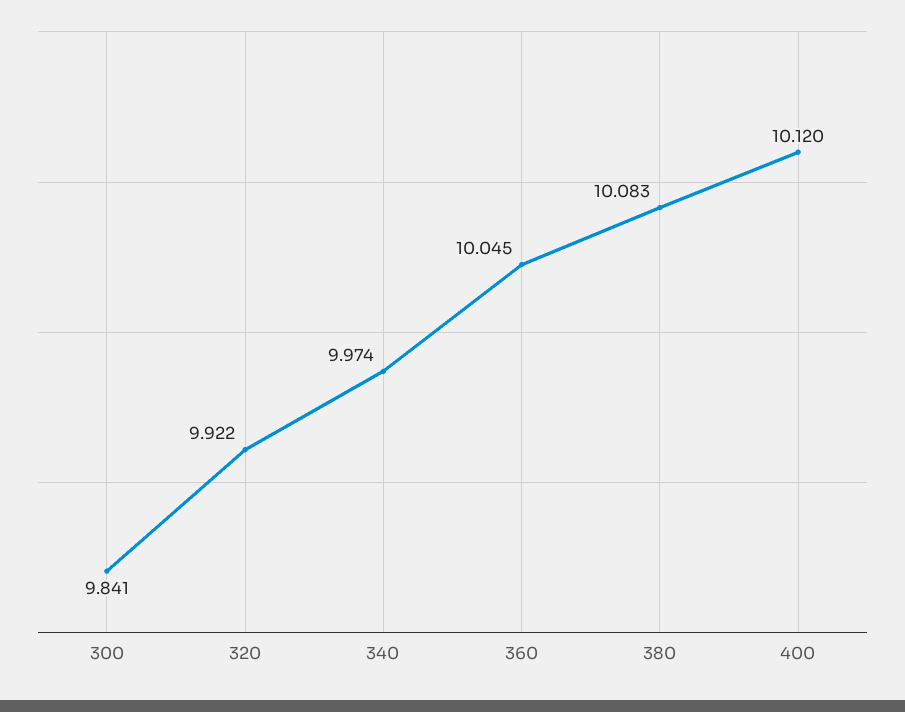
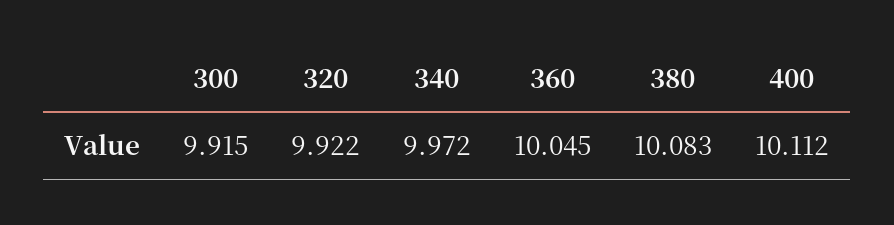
  {
-   "300": 9.841,
+   "300": 9.915,
    "320": 9.922,
-   "340": 9.974,
+   "340": 9.972,
    "360": 10.045,
    "380": 10.083,
-   "400": 10.12
+   "400": 10.112
  }

